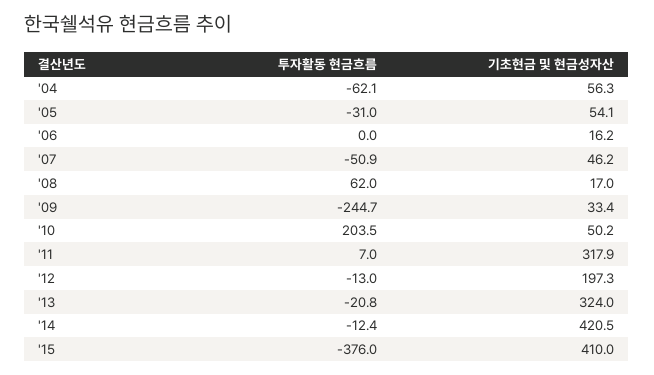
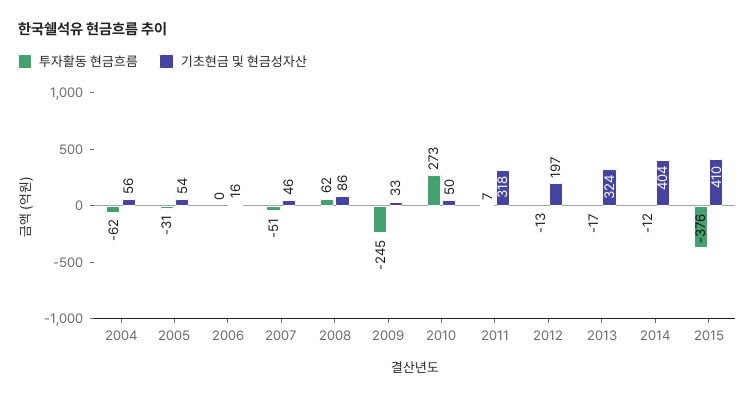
  {
    "투자활동 현금흐름": {
      "'04": -62.1,
      "'05": -31,
      "'06": 0,
      "'07": -50.9,
      "'08": 62,
      "'09": -244.7,
-     "'10": 203.5,
+     "'10": 273,
      "'11": 7,
      "'12": -13,
-     "'13": -20.8,
+     "'13": -17,
      "'14": -12.4,
      "'15": -376
    },
    "기초현금 및 현금성자산": {
      "'04": 56.3,
      "'05": 54.1,
      "'06": 16.2,
      "'07": 46.2,
-     "'08": 17,
+     "'08": 86,
      "'09": 33.4,
      "'10": 50.2,
      "'11": 317.9,
      "'12": 197.3,
      "'13": 324,
-     "'14": 420.5,
+     "'14": 404,
      "'15": 410
    }
  }

